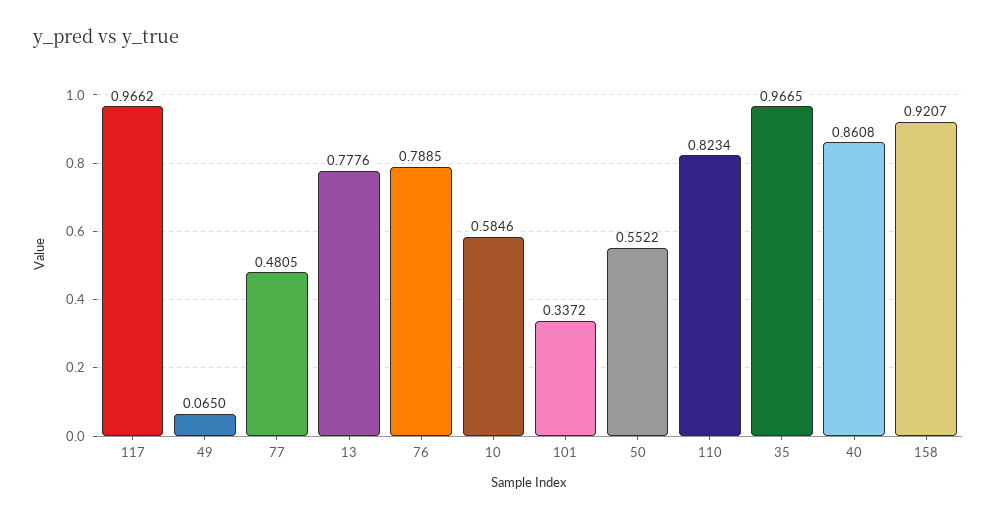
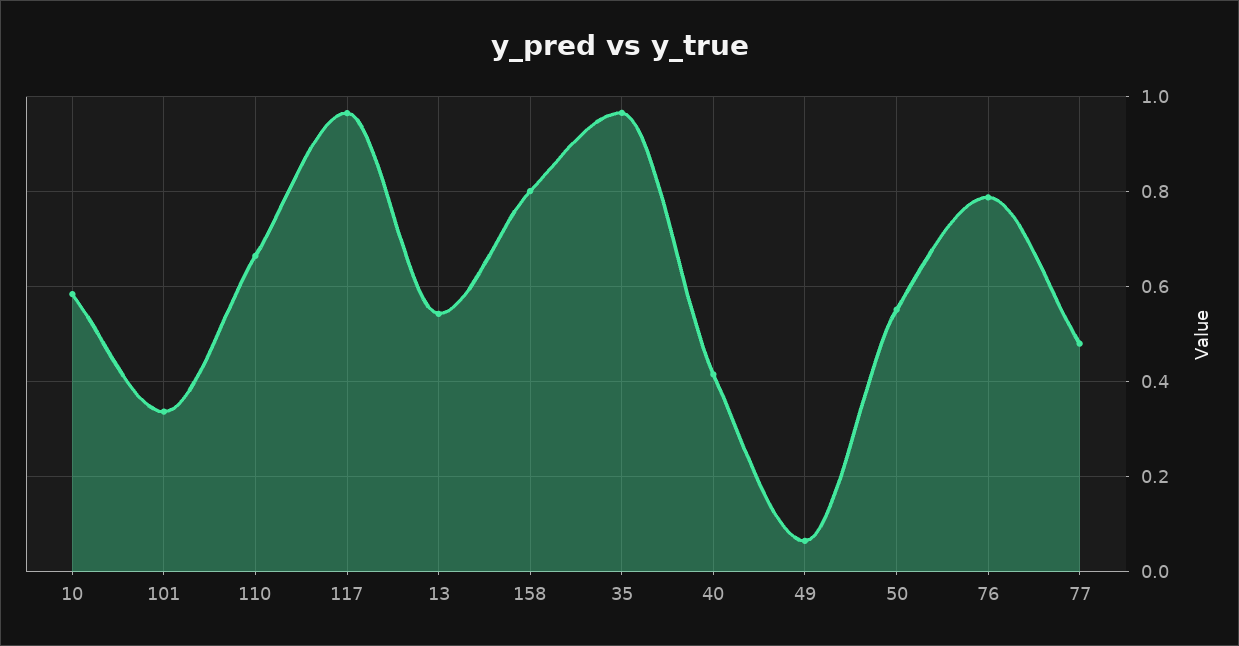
  {
    "117": 0.9662,
    "49": 0.065,
    "77": 0.4805,
-   "13": 0.7776,
+   "13": 0.54,
    "76": 0.7885,
    "10": 0.5846,
    "101": 0.3372,
    "50": 0.5522,
-   "110": 0.8234,
+   "110": 0.66,
    "35": 0.9665,
-   "40": 0.8608,
+   "40": 0.42,
-   "158": 0.9207
+   "158": 0.8
  }

